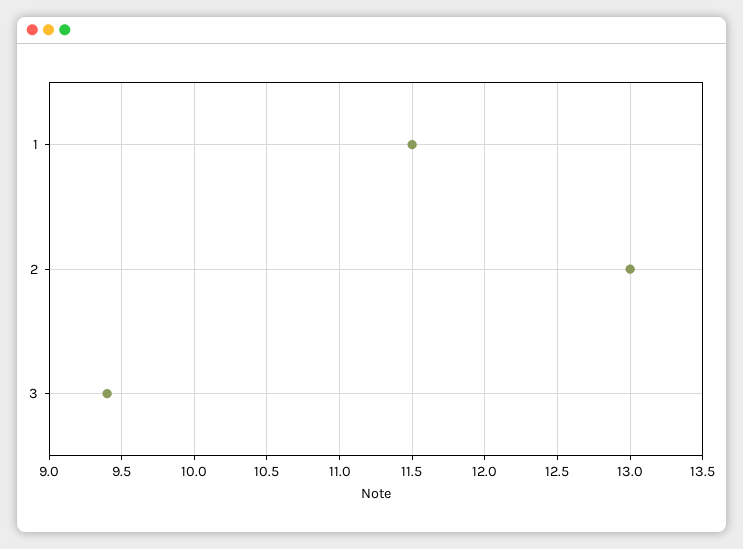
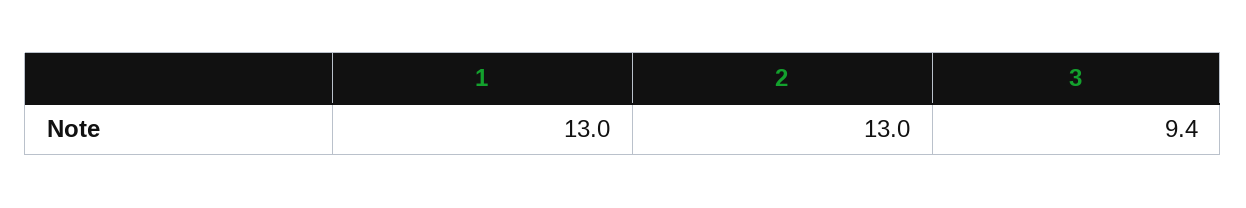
  {
-   "1": 11.5,
+   "1": 13,
    "2": 13,
    "3": 9.4
  }

